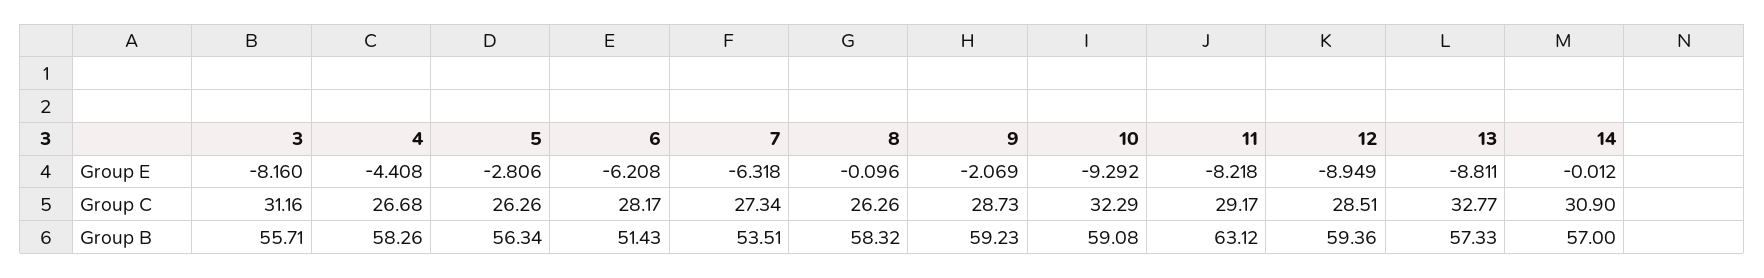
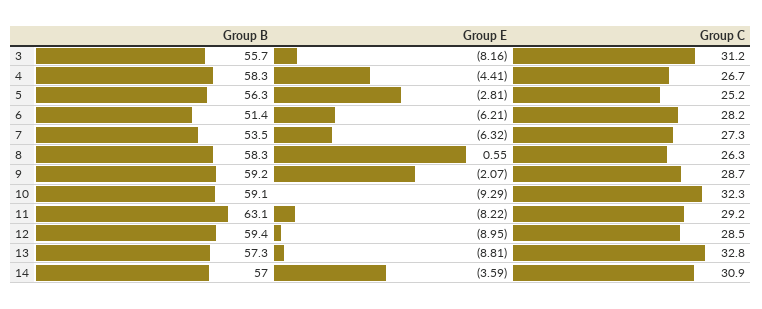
  {
    "3": {
      "Group E": -8.16,
      "Group C": 31.16,
      "Group B": 55.71
    },
    "4": {
      "Group E": -4.408,
      "Group C": 26.68,
      "Group B": 58.26
    },
    "5": {
      "Group E": -2.806,
-     "Group C": 26.26,
+     "Group C": 25.2,
      "Group B": 56.34
    },
    "6": {
      "Group E": -6.208,
      "Group C": 28.17,
      "Group B": 51.43
    },
    "7": {
      "Group E": -6.318,
      "Group C": 27.34,
      "Group B": 53.51
    },
    "8": {
-     "Group E": -0.096,
+     "Group E": 0.55,
      "Group C": 26.26,
      "Group B": 58.32
    },
    "9": {
      "Group E": -2.069,
      "Group C": 28.73,
      "Group B": 59.23
    },
    "10": {
      "Group E": -9.292,
      "Group C": 32.29,
      "Group B": 59.08
    },
    "11": {
      "Group E": -8.218,
      "Group C": 29.17,
      "Group B": 63.12
    },
    "12": {
      "Group E": -8.949,
      "Group C": 28.51,
      "Group B": 59.36
    },
    "13": {
      "Group E": -8.811,
      "Group C": 32.77,
      "Group B": 57.33
    },
    "14": {
-     "Group E": -0.012,
+     "Group E": -3.59,
      "Group C": 30.9,
      "Group B": 57
    }
  }

